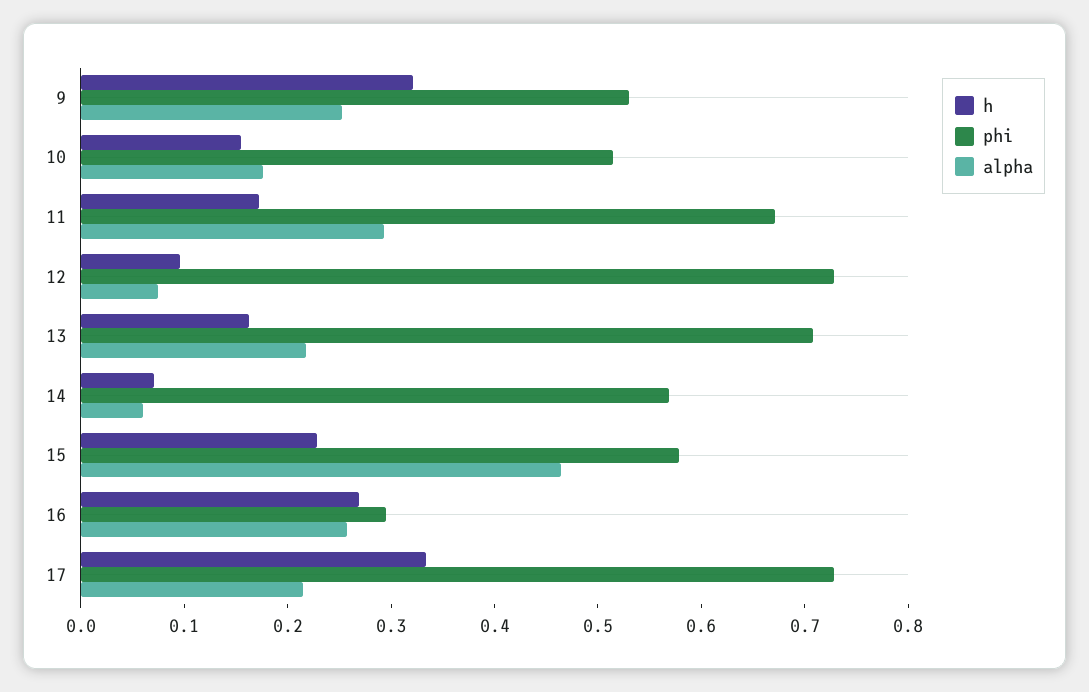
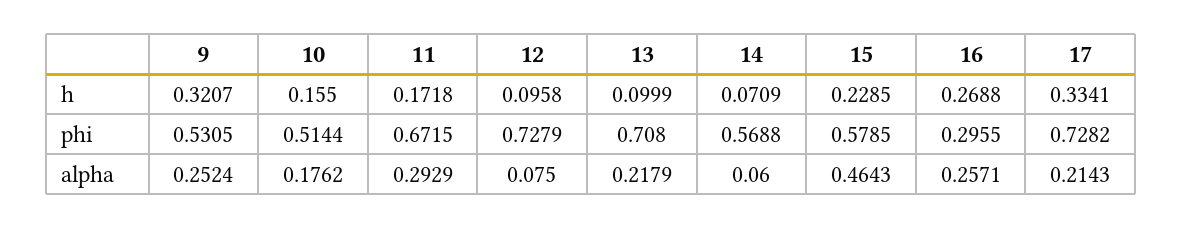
  {
    "h": {
      "9": 0.3207,
      "10": 0.155,
      "11": 0.1718,
      "12": 0.0958,
-     "13": 0.16,
+     "13": 0.0999,
      "14": 0.0709,
      "15": 0.2285,
      "16": 0.2688,
      "17": 0.3341
    },
    "phi": {
      "9": 0.5305,
      "10": 0.5144,
      "11": 0.6715,
      "12": 0.7279,
      "13": 0.708,
      "14": 0.5688,
      "15": 0.5785,
      "16": 0.2955,
      "17": 0.7282
    },
    "alpha": {
      "9": 0.2524,
      "10": 0.1762,
      "11": 0.2929,
      "12": 0.075,
      "13": 0.2179,
      "14": 0.06,
      "15": 0.4643,
      "16": 0.2571,
      "17": 0.2143
    }
  }

